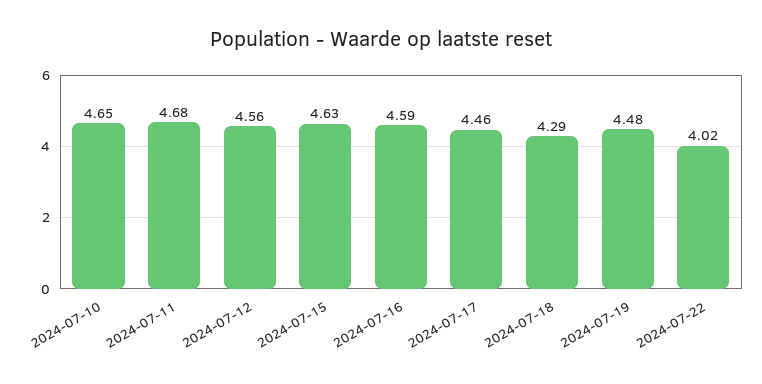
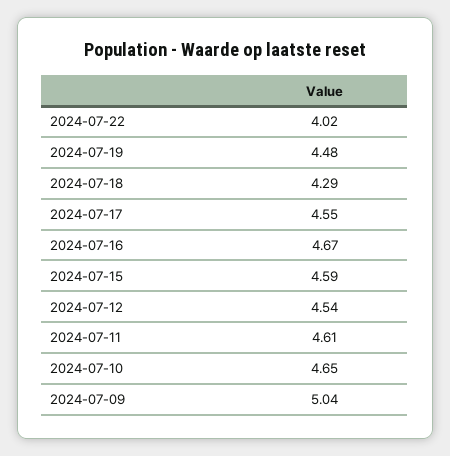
  {
    "2024-07-10": 4.65,
-   "2024-07-11": 4.68,
+   "2024-07-11": 4.61,
-   "2024-07-12": 4.56,
+   "2024-07-12": 4.54,
-   "2024-07-15": 4.63,
+   "2024-07-15": 4.59,
-   "2024-07-16": 4.59,
+   "2024-07-16": 4.67,
-   "2024-07-17": 4.46,
+   "2024-07-17": 4.55,
    "2024-07-18": 4.29,
    "2024-07-19": 4.48,
-   "2024-07-22": 4.02
+   "2024-07-22": 4.02,
+   "2024-07-09": 5.04
  }

